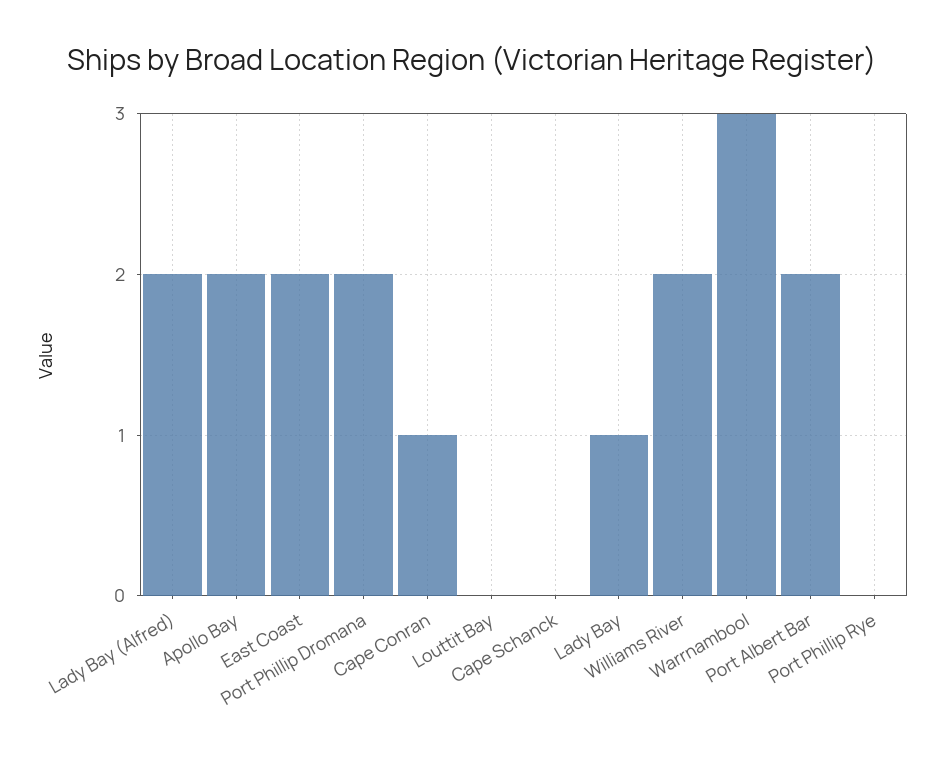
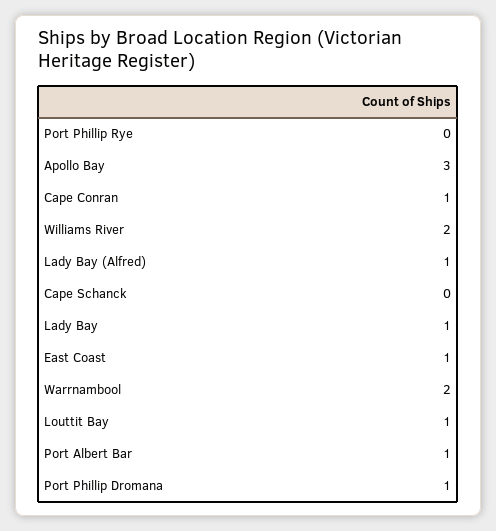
  {
-   "Lady Bay (Alfred)": 2,
+   "Lady Bay (Alfred)": 1,
-   "Apollo Bay": 2,
+   "Apollo Bay": 3,
-   "East Coast": 2,
+   "East Coast": 1,
-   "Port Phillip Dromana": 2,
+   "Port Phillip Dromana": 1,
    "Cape Conran": 1,
-   "Louttit Bay": 0,
+   "Louttit Bay": 1,
    "Cape Schanck": 0,
    "Lady Bay": 1,
    "Williams River": 2,
-   "Warrnambool": 3,
+   "Warrnambool": 2,
-   "Port Albert Bar": 2,
+   "Port Albert Bar": 1,
    "Port Phillip Rye": 0
  }

